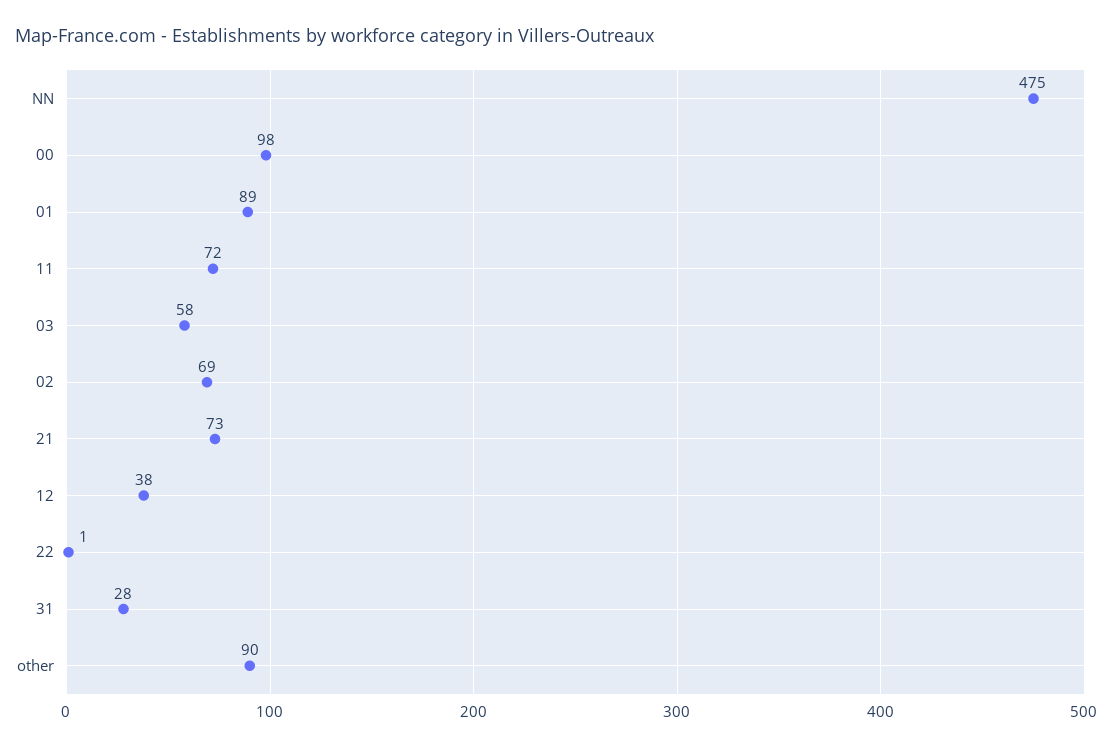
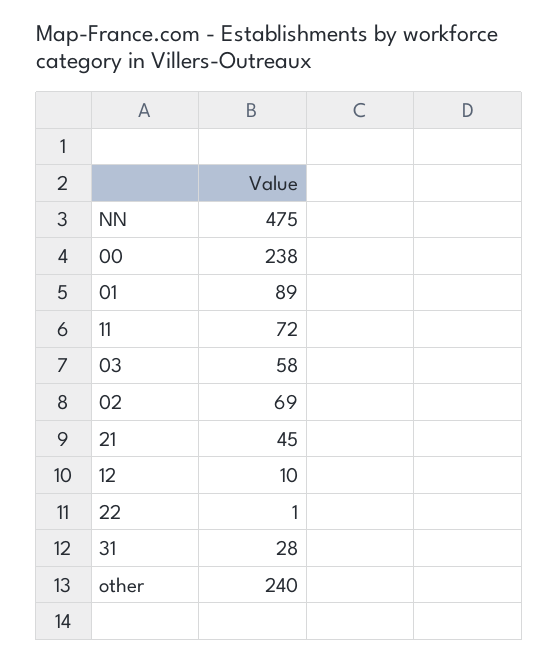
  {
    "NN": 475,
-   "00": 98,
+   "00": 238,
    "01": 89,
    "11": 72,
    "03": 58,
    "02": 69,
-   "21": 73,
+   "21": 45,
-   "12": 38,
+   "12": 10,
    "22": 1,
    "31": 28,
-   "other": 90
+   "other": 240
  }

